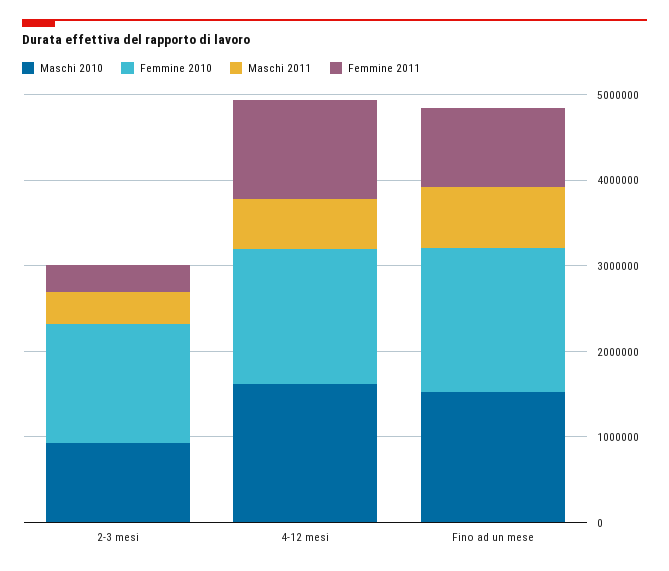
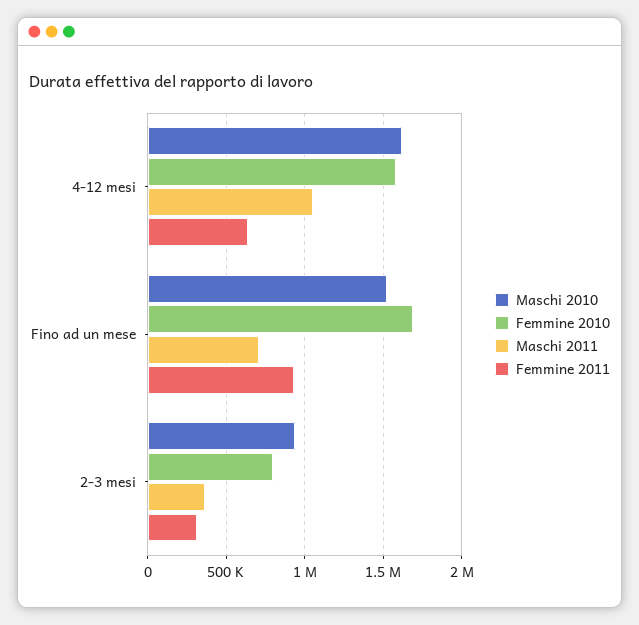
  {
    "Maschi 2010": {
      "2-3 mesi": 950000,
      "4-12 mesi": 1600000,
      "Fino ad un mese": 1500000
    },
    "Femmine 2010": {
-     "2-3 mesi": 1400000,
+     "2-3 mesi": 800000,
      "4-12 mesi": 1600000,
      "Fino ad un mese": 1700000
    },
    "Maschi 2011": {
      "2-3 mesi": 350000,
-     "4-12 mesi": 600000,
+     "4-12 mesi": 1050000,
      "Fino ad un mese": 700000
    },
    "Femmine 2011": {
      "2-3 mesi": 300000,
-     "4-12 mesi": 1200000,
+     "4-12 mesi": 650000,
      "Fino ad un mese": 950000
    }
  }

